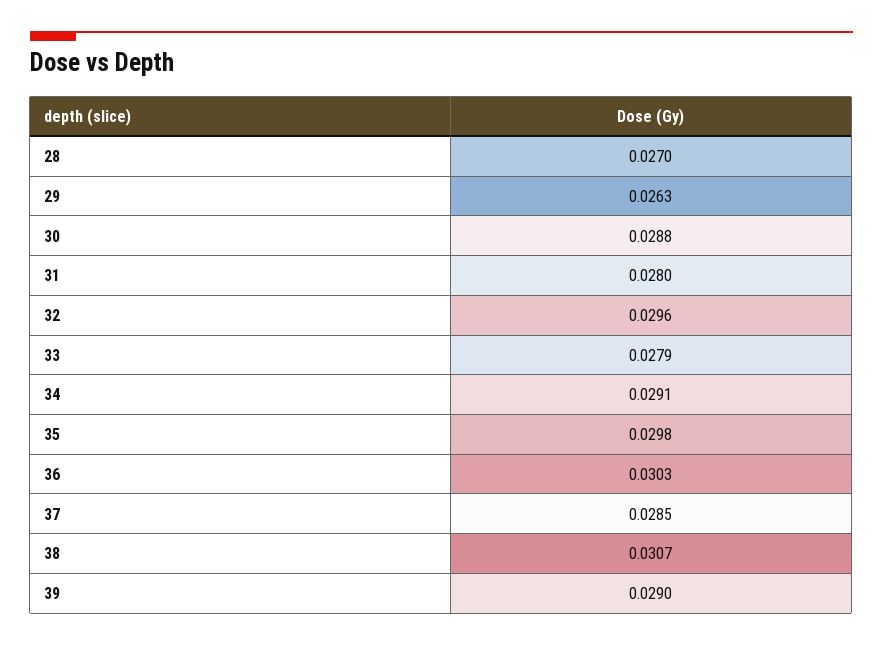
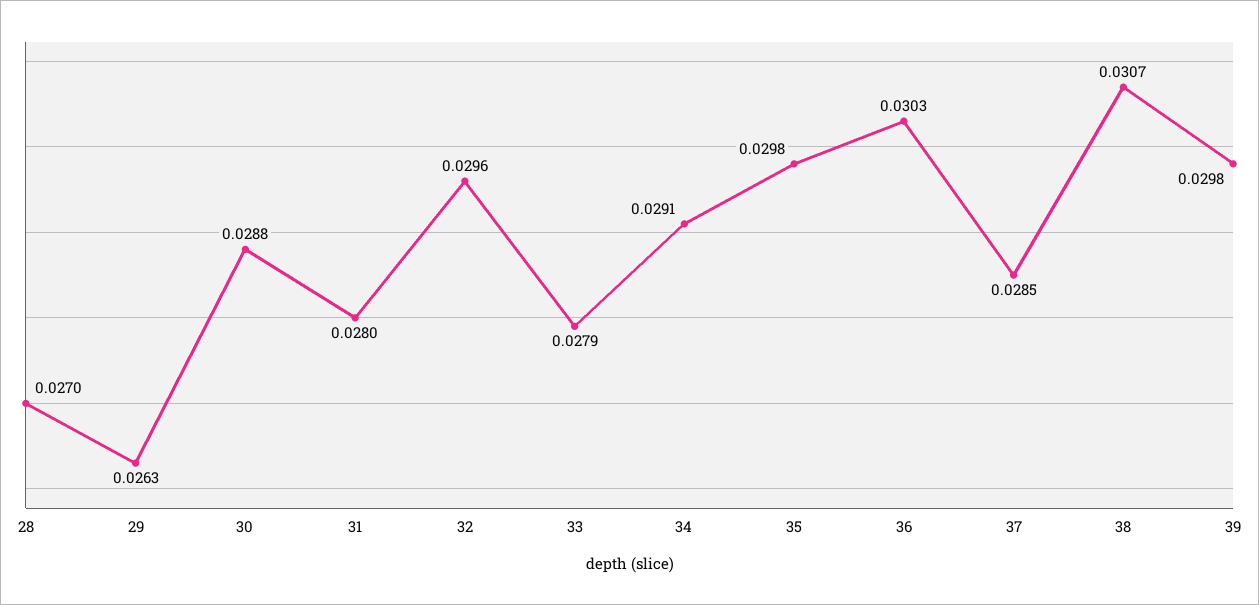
  {
    "28": 0.027,
    "29": 0.0263,
    "30": 0.0288,
    "31": 0.028,
    "32": 0.0296,
    "33": 0.0279,
    "34": 0.0291,
    "35": 0.0298,
    "36": 0.0303,
    "37": 0.0285,
    "38": 0.0307,
-   "39": 0.029
+   "39": 0.0298
  }

